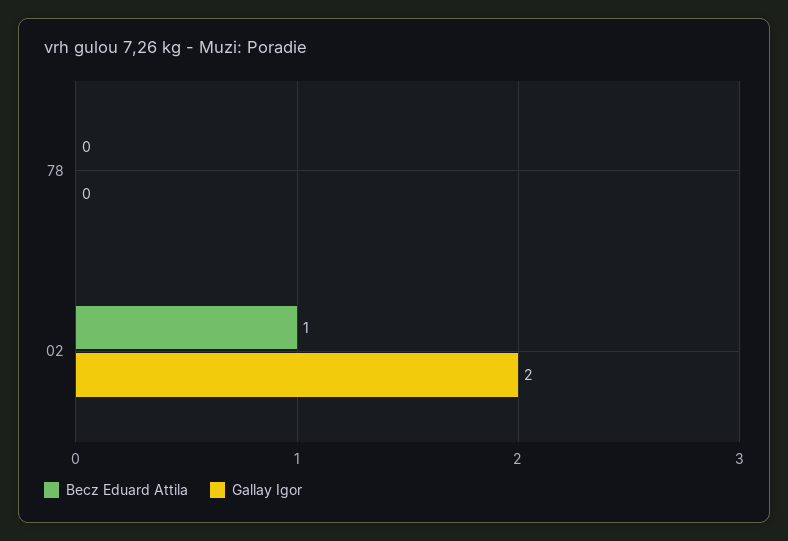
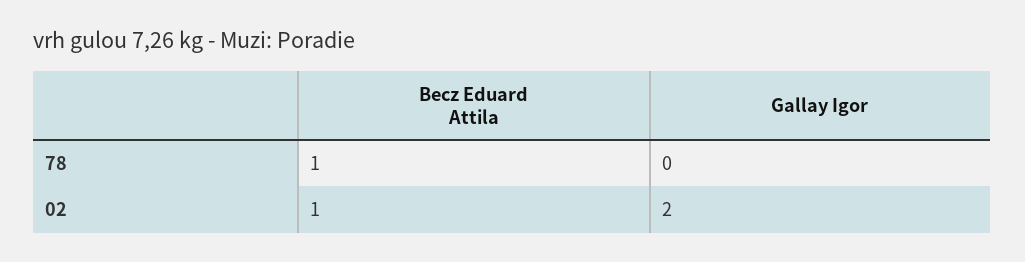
  {
    "Becz Eduard Attila": {
-     "78": 0,
+     "78": 1,
      "02": 1
    },
    "Gallay Igor": {
      "78": 0,
      "02": 2
    }
  }

